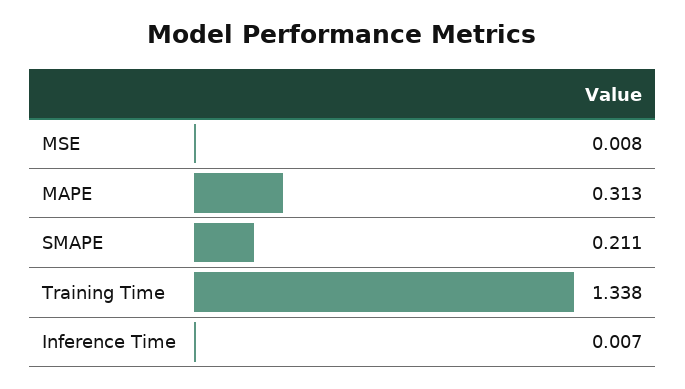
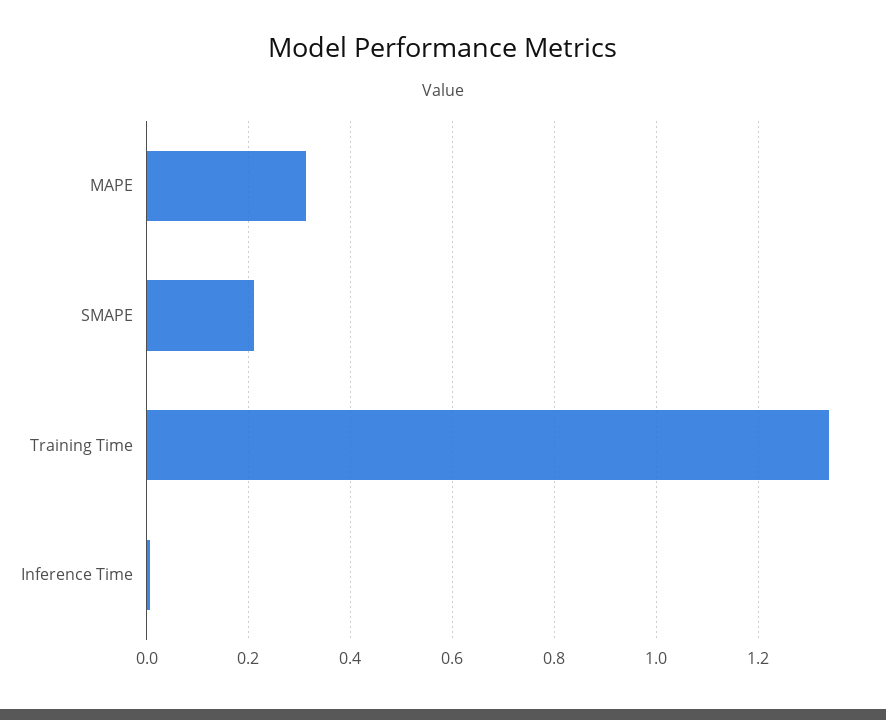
  {
-   "MSE": 0.008,
    "MAPE": 0.313,
    "SMAPE": 0.211,
    "Training Time": 1.338,
    "Inference Time": 0.007
  }

